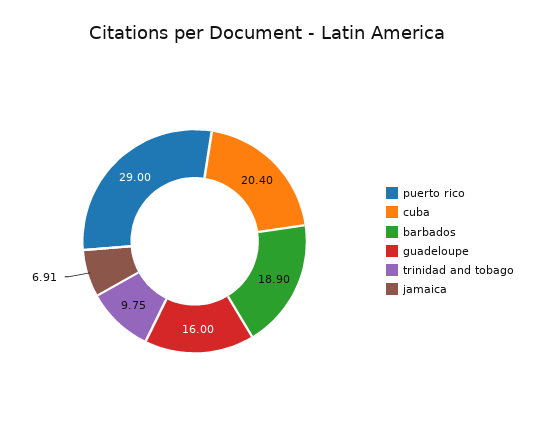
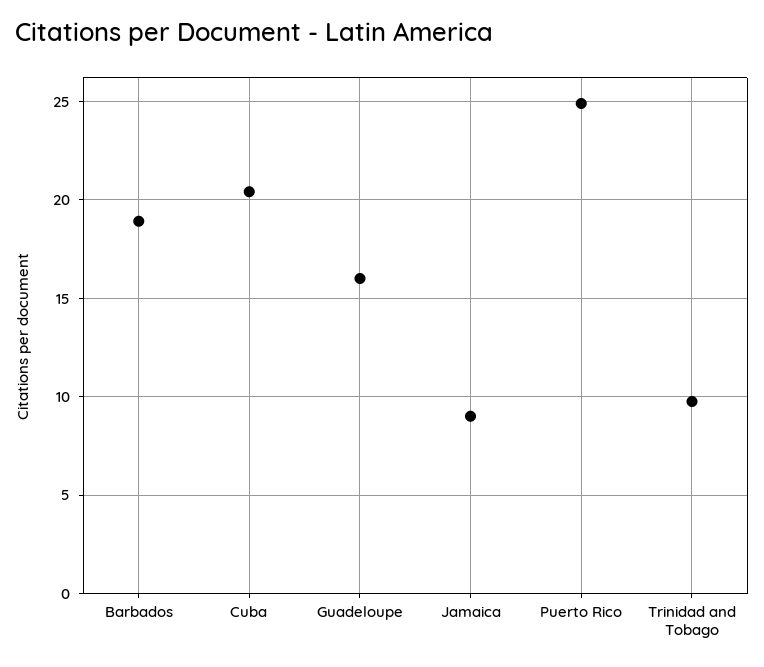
  {
-   "puerto rico": 29,
+   "puerto rico": 25,
    "cuba": 20.4,
    "barbados": 18.9,
    "guadeloupe": 16,
    "trinidad and tobago": 9.75,
-   "jamaica": 6.91
+   "jamaica": 9
  }

